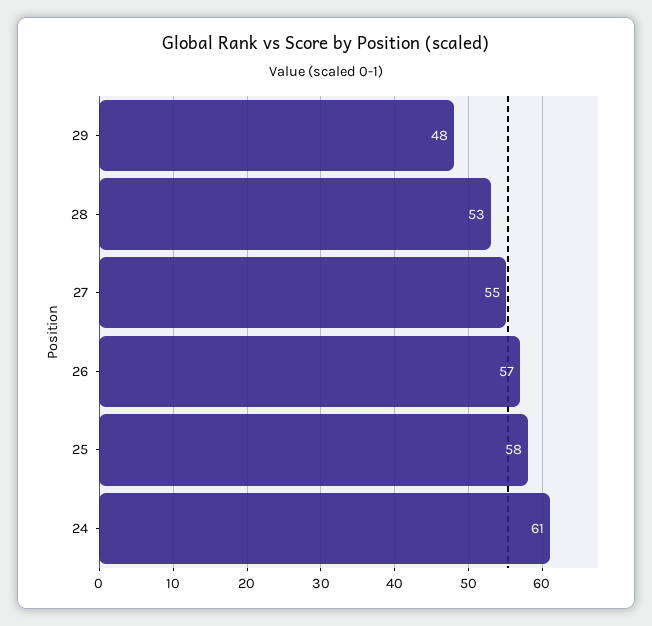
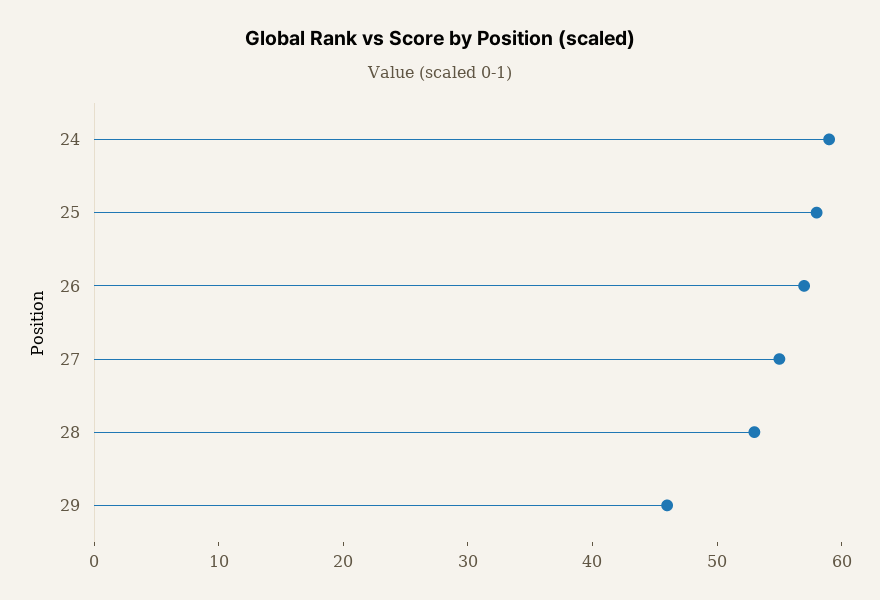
  {
-   "29": 48,
+   "29": 46,
    "28": 53,
    "27": 55,
    "26": 57,
    "25": 58,
-   "24": 61
+   "24": 59
  }

